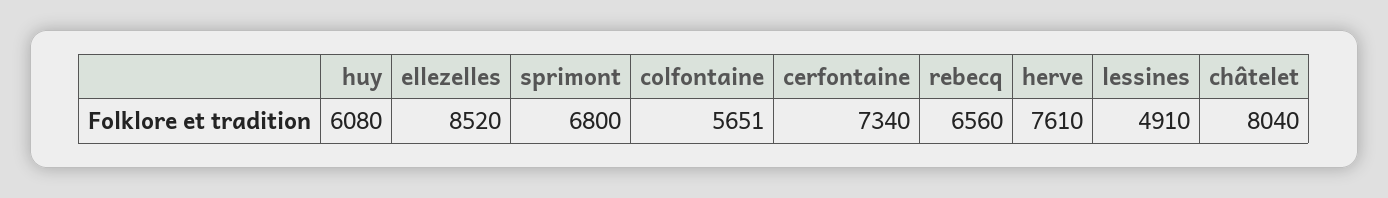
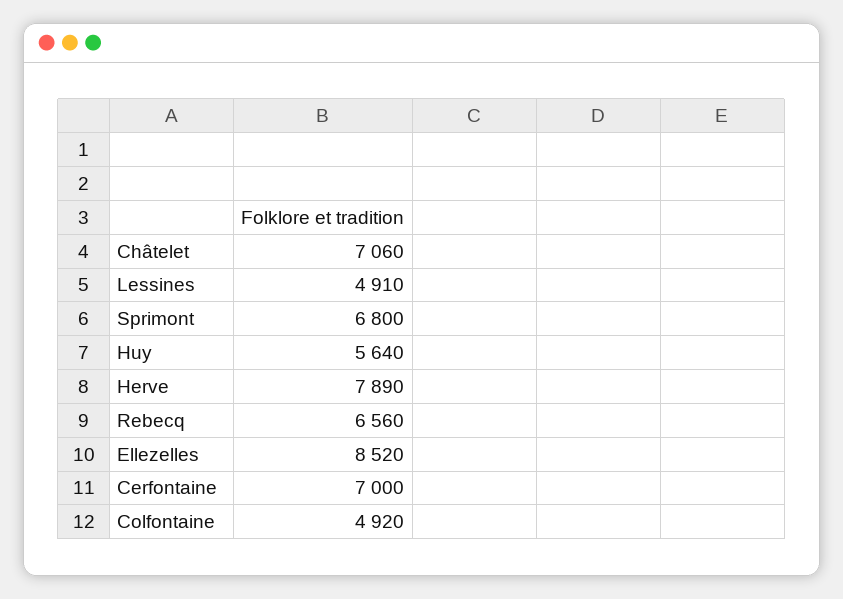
  {
-   "huy": 6080,
+   "huy": 5640,
    "ellezelles": 8520,
    "sprimont": 6800,
-   "colfontaine": 5651,
+   "colfontaine": 4920,
-   "cerfontaine": 7340,
+   "cerfontaine": 7000,
    "rebecq": 6560,
-   "herve": 7610,
+   "herve": 7890,
    "lessines": 4910,
-   "châtelet": 8040
+   "châtelet": 7060
  }

